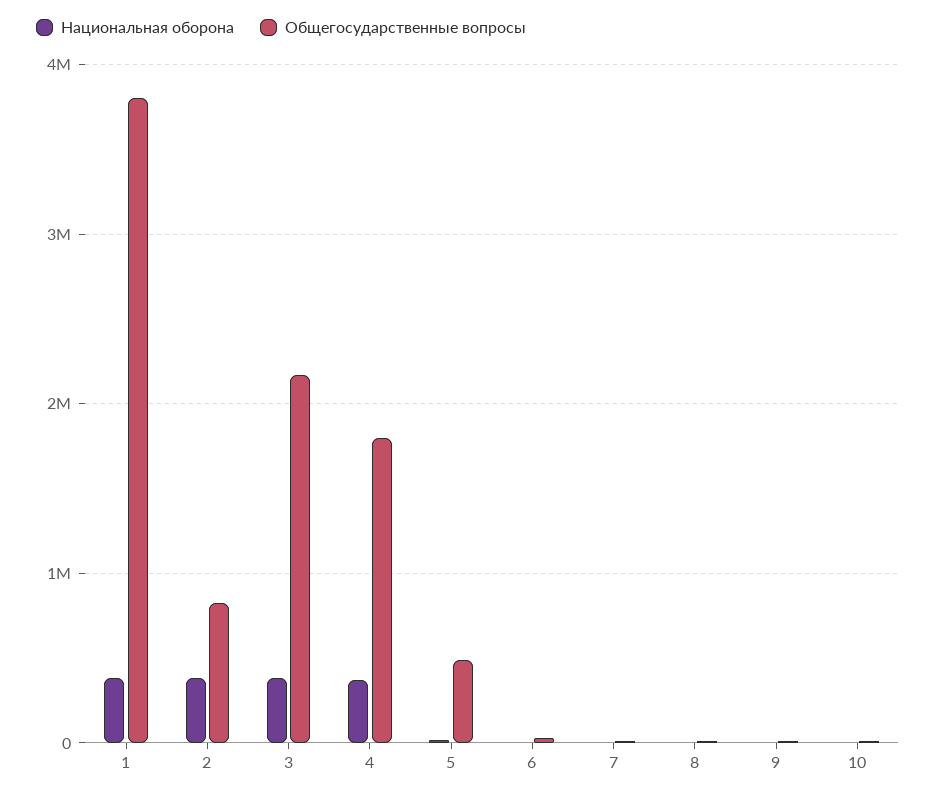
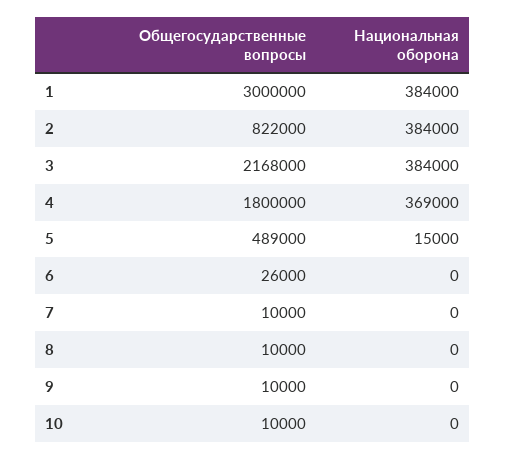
  {
    "Национальная оборона": {
      "1": 384000,
      "2": 384000,
      "3": 384000,
      "4": 369000,
      "5": 15000,
      "6": 0,
      "7": 0,
      "8": 0,
      "9": 0,
      "10": 0
    },
    "Общегосударственные вопросы": {
-     "1": 3800000,
+     "1": 3000000,
      "2": 822000,
      "3": 2168000,
      "4": 1800000,
      "5": 489000,
      "6": 26000,
      "7": 10000,
      "8": 10000,
      "9": 10000,
      "10": 10000
    }
  }

